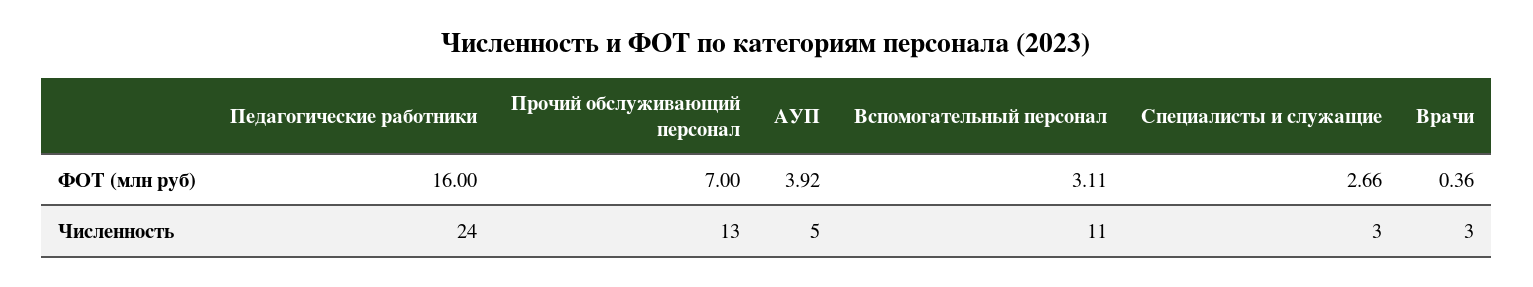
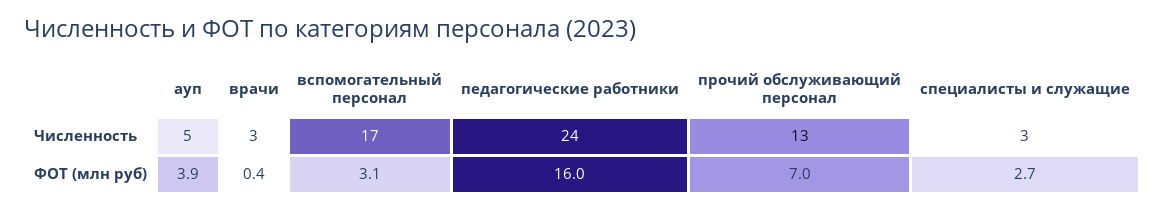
  {
    "Педагогические работники": {
      "ФОТ (млн руб)": 16,
      "Численность": 24
    },
    "Прочий обслуживающий персонал": {
      "ФОТ (млн руб)": 7,
      "Численность": 13
    },
    "АУП": {
      "ФОТ (млн руб)": 3.92,
      "Численность": 5
    },
    "Вспомогательный персонал": {
      "ФОТ (млн руб)": 3.11,
-     "Численность": 11
+     "Численность": 17
    },
    "Специалисты и служащие": {
      "ФОТ (млн руб)": 2.66,
      "Численность": 3
    },
    "Врачи": {
      "ФОТ (млн руб)": 0.36,
      "Численность": 3
    }
  }

